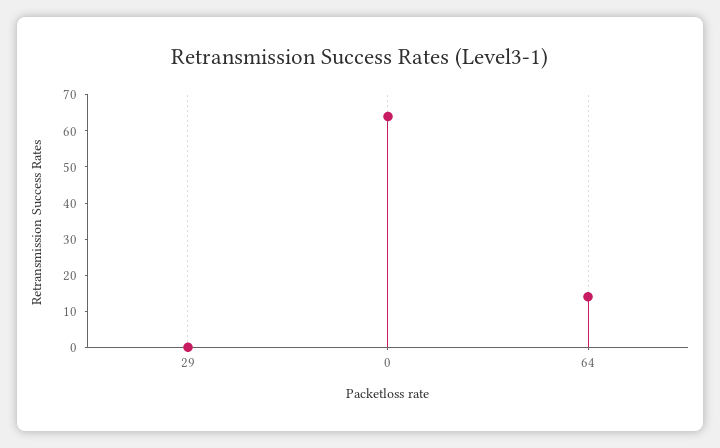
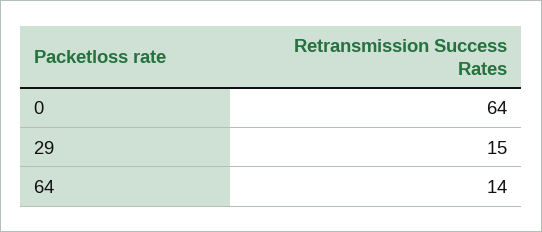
  {
-   "29": 0,
+   "29": 15,
    "0": 64,
    "64": 14
  }

